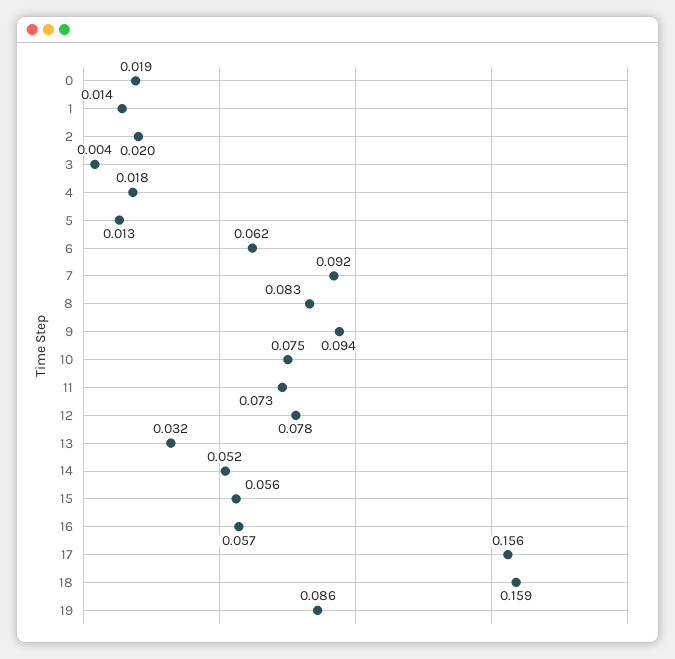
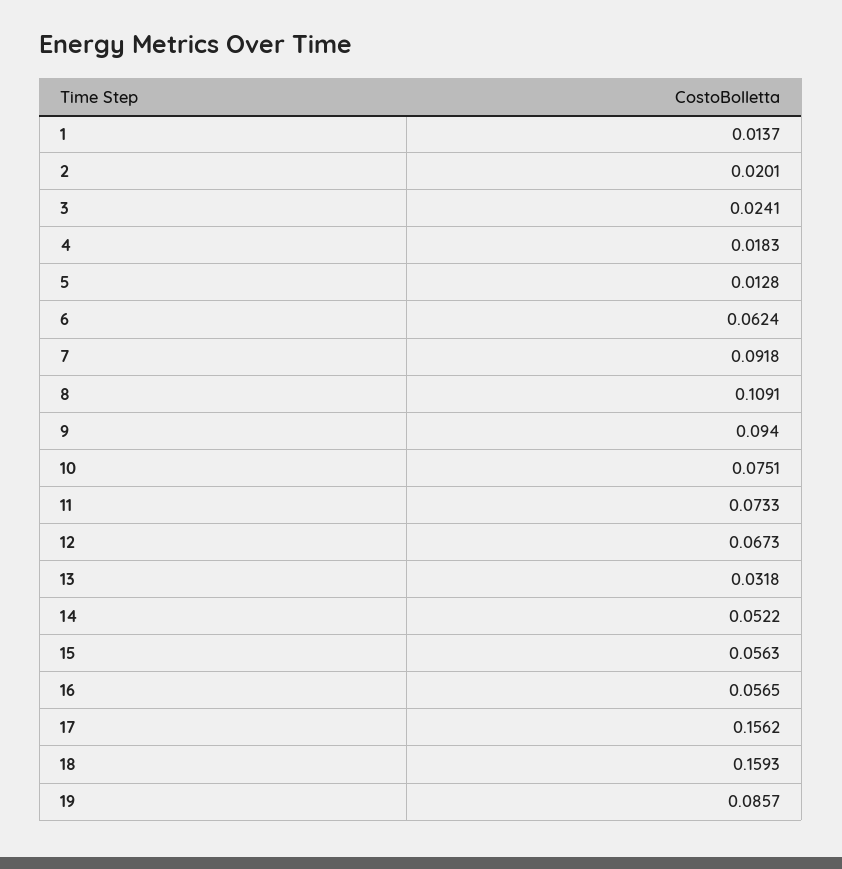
  {
-   "0": 0.019,
    "1": 0.0137,
    "2": 0.0201,
-   "3": 0.004,
+   "3": 0.0241,
    "4": 0.0183,
    "5": 0.0128,
    "6": 0.0624,
    "7": 0.0918,
-   "8": 0.083,
+   "8": 0.1091,
    "9": 0.094,
    "10": 0.0751,
    "11": 0.0733,
-   "12": 0.078,
+   "12": 0.0673,
    "13": 0.0318,
    "14": 0.0522,
    "15": 0.0563,
    "16": 0.0565,
    "17": 0.1562,
    "18": 0.1593,
    "19": 0.0857
  }

